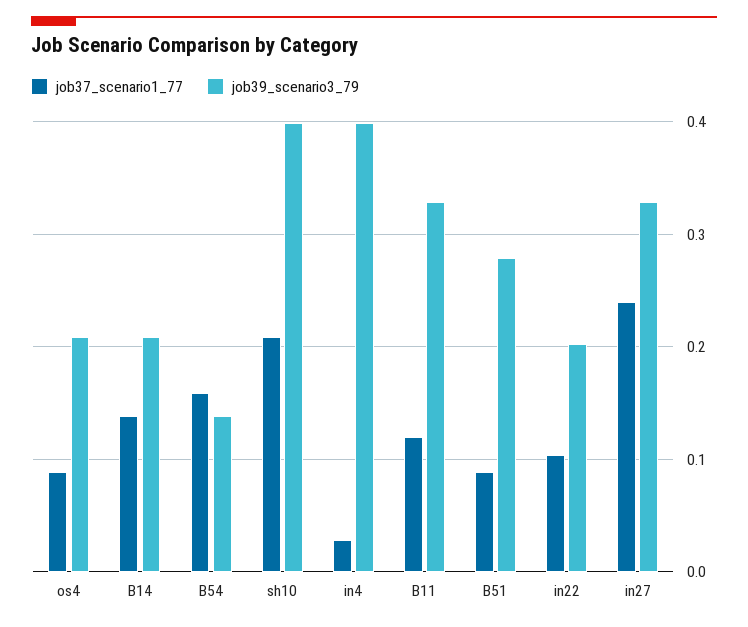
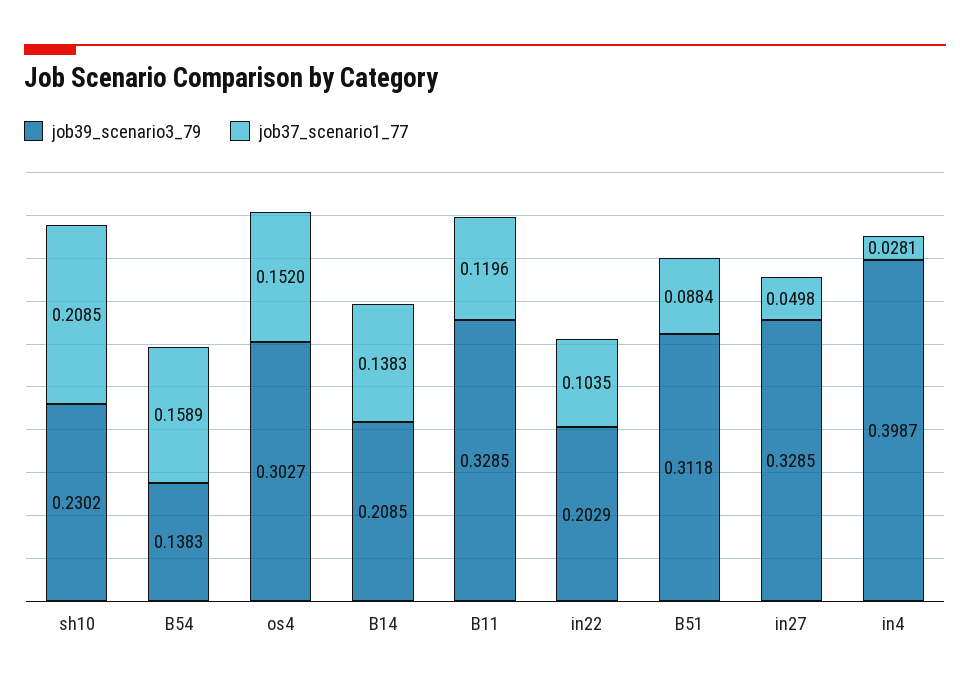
  {
    "job37_scenario1_77": {
-     "os4": 0.09,
+     "os4": 0.152,
      "B14": 0.1383,
      "B54": 0.1589,
      "sh10": 0.2085,
      "in4": 0.0281,
      "B11": 0.1196,
      "B51": 0.0884,
      "in22": 0.1035,
-     "in27": 0.24
+     "in27": 0.0498
    },
    "job39_scenario3_79": {
-     "os4": 0.21,
+     "os4": 0.3027,
      "B14": 0.2085,
      "B54": 0.1383,
-     "sh10": 0.4,
+     "sh10": 0.2302,
      "in4": 0.3987,
      "B11": 0.3285,
-     "B51": 0.28,
+     "B51": 0.3118,
      "in22": 0.2029,
      "in27": 0.3285
    }
  }

